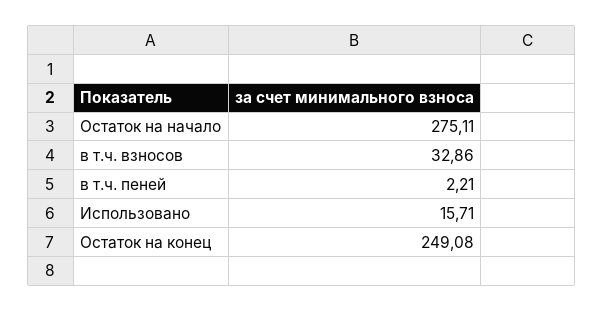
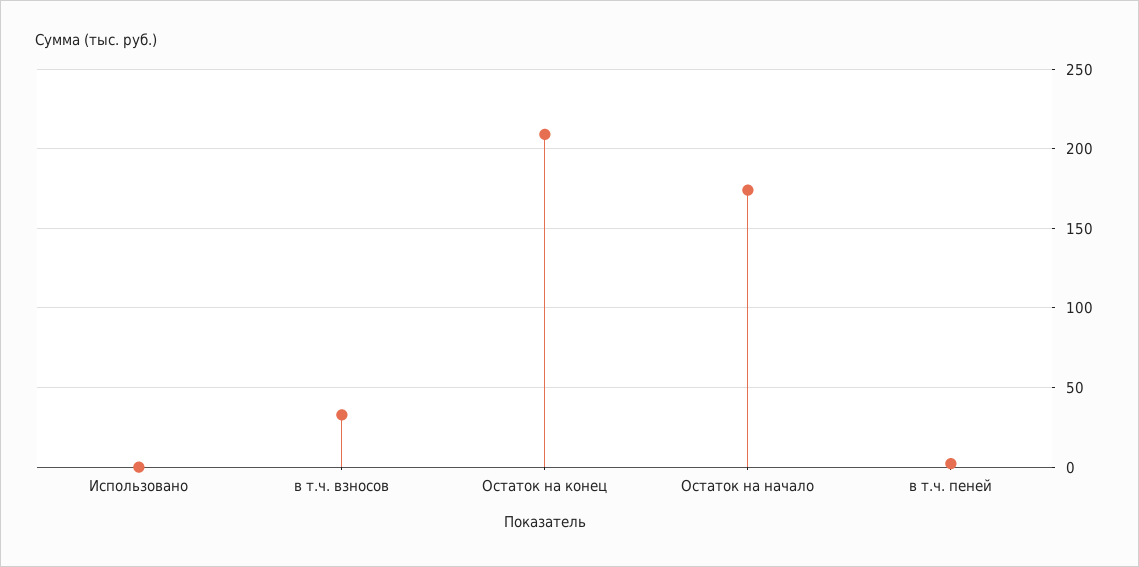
  {
-   "Остаток на начало": 275.11,
+   "Остаток на начало": 175,
    "в т.ч. взносов": 32.86,
    "в т.ч. пеней": 2.21,
-   "Использовано": 15.71,
+   "Использовано": 0,
-   "Остаток на конец": 249.08
+   "Остаток на конец": 210
  }

